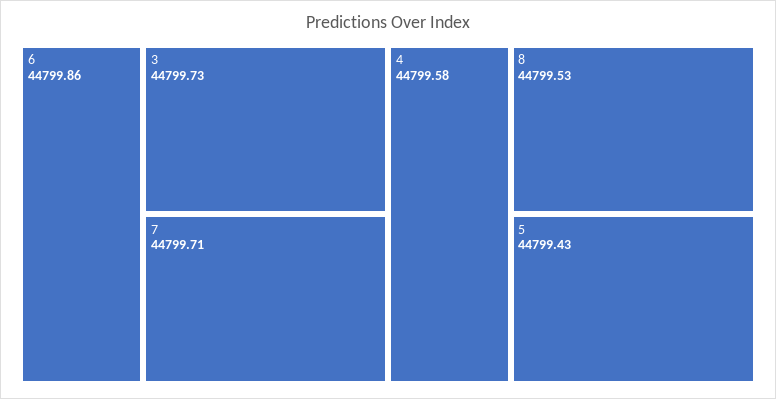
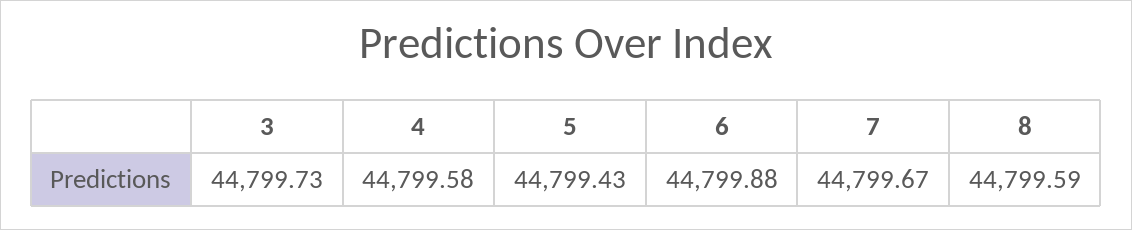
  {
-   "6": 44799.86,
+   "6": 44799.88,
    "3": 44799.73,
-   "7": 44799.71,
+   "7": 44799.67,
    "4": 44799.58,
-   "8": 44799.53,
+   "8": 44799.59,
    "5": 44799.43
  }

